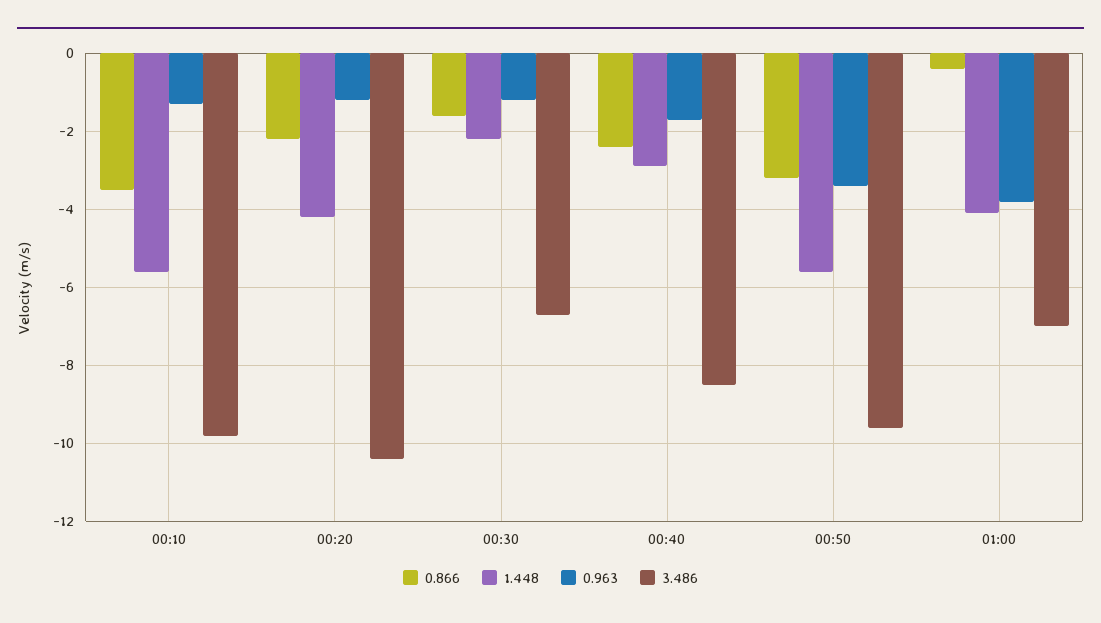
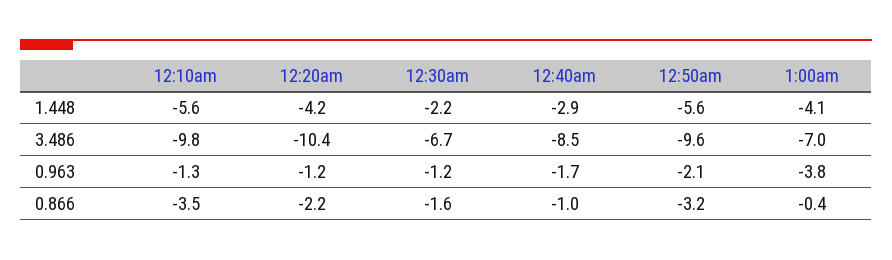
  {
    "0.866": {
      "00:10": -3.5,
      "00:20": -2.2,
      "00:30": -1.6,
-     "00:40": -2.5,
+     "00:40": -1,
      "00:50": -3.2,
      "01:00": -0.4
    },
    "1.448": {
      "00:10": -5.6,
      "00:20": -4.2,
      "00:30": -2.2,
      "00:40": -2.9,
      "00:50": -5.6,
      "01:00": -4.1
    },
    "0.963": {
      "00:10": -1.3,
      "00:20": -1.2,
      "00:30": -1.2,
      "00:40": -1.7,
-     "00:50": -3.5,
+     "00:50": -2.1,
      "01:00": -3.8
    },
    "3.486": {
      "00:10": -9.8,
      "00:20": -10.4,
      "00:30": -6.7,
      "00:40": -8.5,
      "00:50": -9.6,
      "01:00": -7
    }
  }

